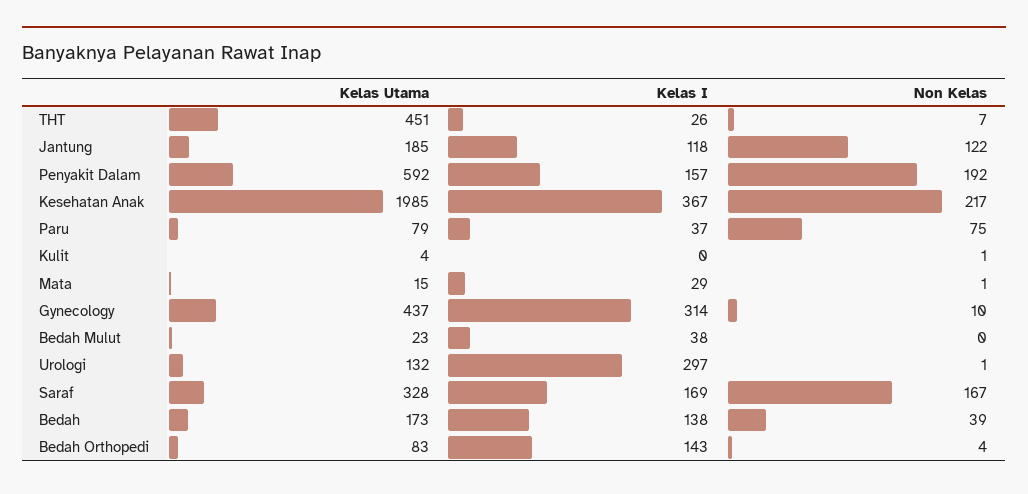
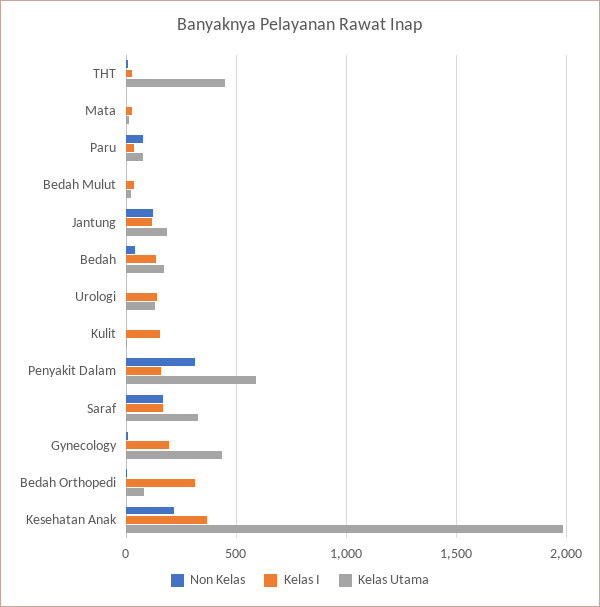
  {
    "Kelas Utama": {
      "THT": 451,
      "Jantung": 185,
      "Penyakit Dalam": 592,
      "Kesehatan Anak": 1985,
      "Paru": 79,
      "Kulit": 4,
      "Mata": 15,
      "Gynecology": 437,
      "Bedah Mulut": 23,
      "Urologi": 132,
      "Saraf": 328,
      "Bedah": 173,
      "Bedah Orthopedi": 83
    },
    "Kelas I": {
      "THT": 26,
      "Jantung": 118,
      "Penyakit Dalam": 157,
      "Kesehatan Anak": 367,
      "Paru": 37,
-     "Kulit": 0,
+     "Kulit": 150,
      "Mata": 29,
-     "Gynecology": 314,
+     "Gynecology": 200,
      "Bedah Mulut": 38,
-     "Urologi": 297,
+     "Urologi": 150,
      "Saraf": 169,
      "Bedah": 138,
-     "Bedah Orthopedi": 143
+     "Bedah Orthopedi": 300
    },
    "Non Kelas": {
      "THT": 7,
      "Jantung": 122,
-     "Penyakit Dalam": 192,
+     "Penyakit Dalam": 300,
      "Kesehatan Anak": 217,
      "Paru": 75,
      "Kulit": 1,
      "Mata": 1,
      "Gynecology": 10,
      "Bedah Mulut": 0,
      "Urologi": 1,
      "Saraf": 167,
      "Bedah": 39,
      "Bedah Orthopedi": 4
    }
  }

